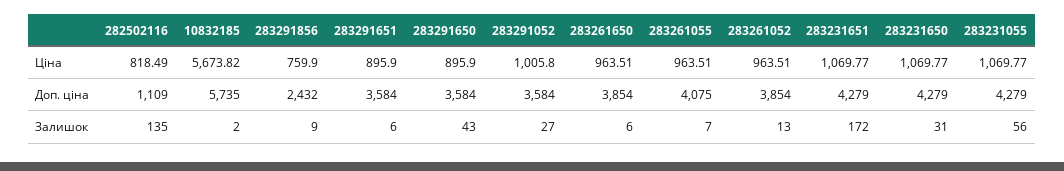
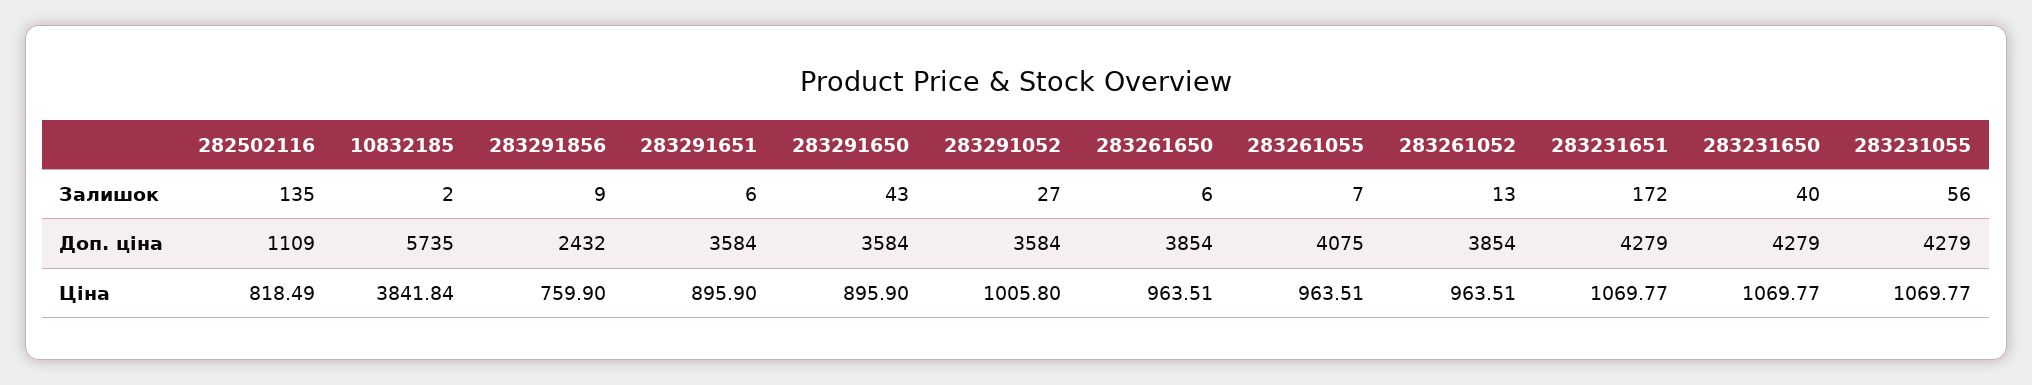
  {
    "282502116": {
      "Ціна": 818.49,
      "Доп. ціна": 1109,
      "Залишок": 135
    },
    "10832185": {
-     "Ціна": 5673.82,
+     "Ціна": 3841.84,
      "Доп. ціна": 5735,
      "Залишок": 2
    },
    "283291856": {
      "Ціна": 759.9,
      "Доп. ціна": 2432,
      "Залишок": 9
    },
    "283291651": {
      "Ціна": 895.9,
      "Доп. ціна": 3584,
      "Залишок": 6
    },
    "283291650": {
      "Ціна": 895.9,
      "Доп. ціна": 3584,
      "Залишок": 43
    },
    "283291052": {
      "Ціна": 1005.8,
      "Доп. ціна": 3584,
      "Залишок": 27
    },
    "283261650": {
      "Ціна": 963.51,
      "Доп. ціна": 3854,
      "Залишок": 6
    },
    "283261055": {
      "Ціна": 963.51,
      "Доп. ціна": 4075,
      "Залишок": 7
    },
    "283261052": {
      "Ціна": 963.51,
      "Доп. ціна": 3854,
      "Залишок": 13
    },
    "283231651": {
      "Ціна": 1069.77,
      "Доп. ціна": 4279,
      "Залишок": 172
    },
    "283231650": {
      "Ціна": 1069.77,
      "Доп. ціна": 4279,
-     "Залишок": 31
+     "Залишок": 40
    },
    "283231055": {
      "Ціна": 1069.77,
      "Доп. ціна": 4279,
      "Залишок": 56
    }
  }

